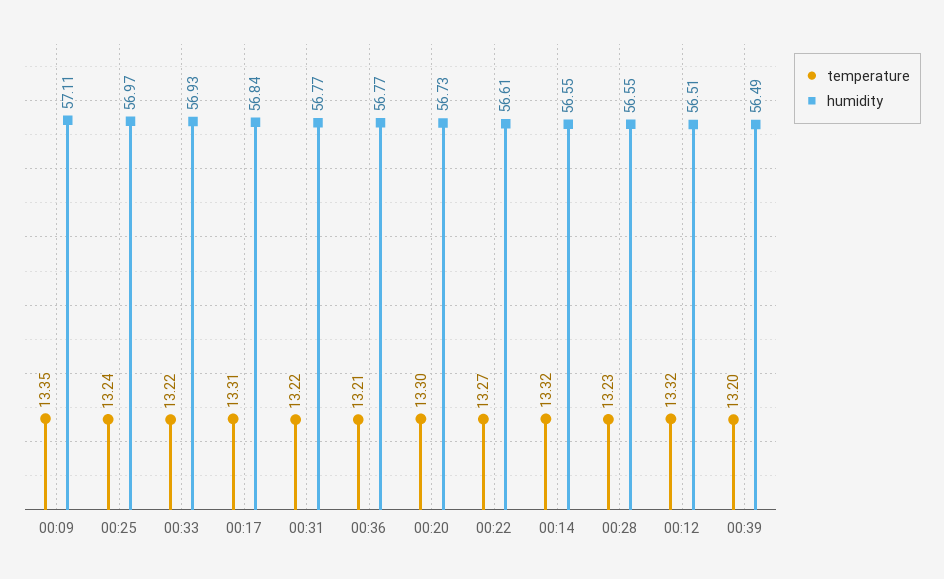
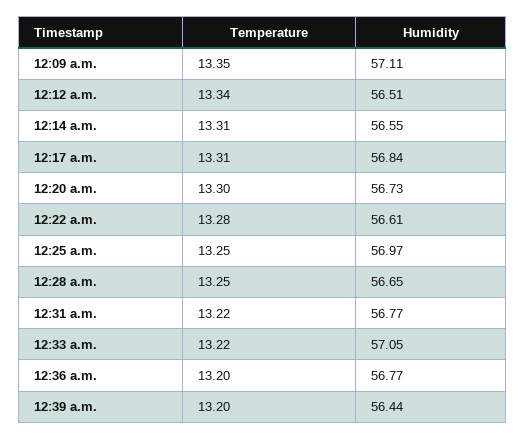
  {
    "temperature": {
      "00:09": 13.35,
-     "00:25": 13.24,
+     "00:25": 13.25,
      "00:33": 13.22,
      "00:17": 13.31,
      "00:31": 13.22,
-     "00:36": 13.21,
+     "00:36": 13.2,
      "00:20": 13.3,
-     "00:22": 13.27,
+     "00:22": 13.28,
-     "00:14": 13.32,
+     "00:14": 13.31,
-     "00:28": 13.23,
+     "00:28": 13.25,
-     "00:12": 13.32,
+     "00:12": 13.34,
      "00:39": 13.2
    },
    "humidity": {
      "00:09": 57.11,
      "00:25": 56.97,
-     "00:33": 56.93,
+     "00:33": 57.05,
      "00:17": 56.84,
      "00:31": 56.77,
      "00:36": 56.77,
      "00:20": 56.73,
      "00:22": 56.61,
      "00:14": 56.55,
-     "00:28": 56.55,
+     "00:28": 56.65,
      "00:12": 56.51,
-     "00:39": 56.49
+     "00:39": 56.44
    }
  }

